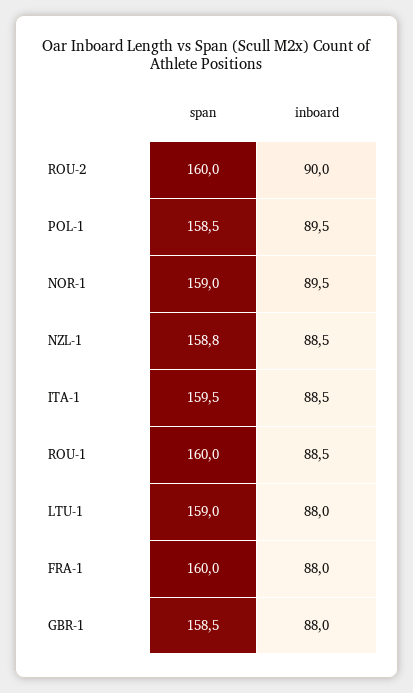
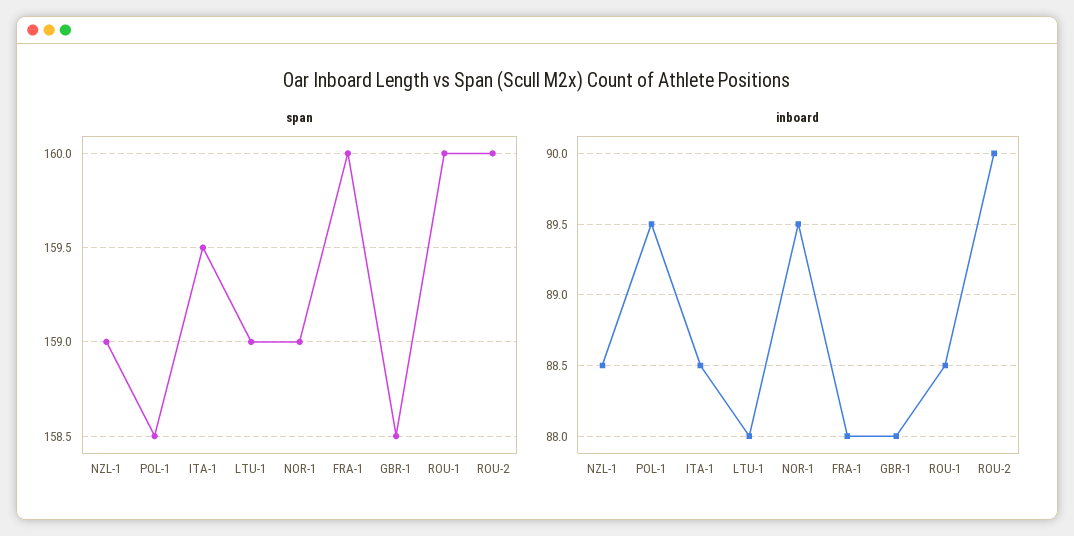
  {
    "span": {
      "ROU-2": 160,
      "POL-1": 158.5,
      "NOR-1": 159,
-     "NZL-1": 158.8,
+     "NZL-1": 159,
      "ITA-1": 159.5,
      "ROU-1": 160,
      "LTU-1": 159,
      "FRA-1": 160,
      "GBR-1": 158.5
    },
    "inboard": {
      "ROU-2": 90,
      "POL-1": 89.5,
      "NOR-1": 89.5,
      "NZL-1": 88.5,
      "ITA-1": 88.5,
      "ROU-1": 88.5,
      "LTU-1": 88,
      "FRA-1": 88,
      "GBR-1": 88
    }
  }

